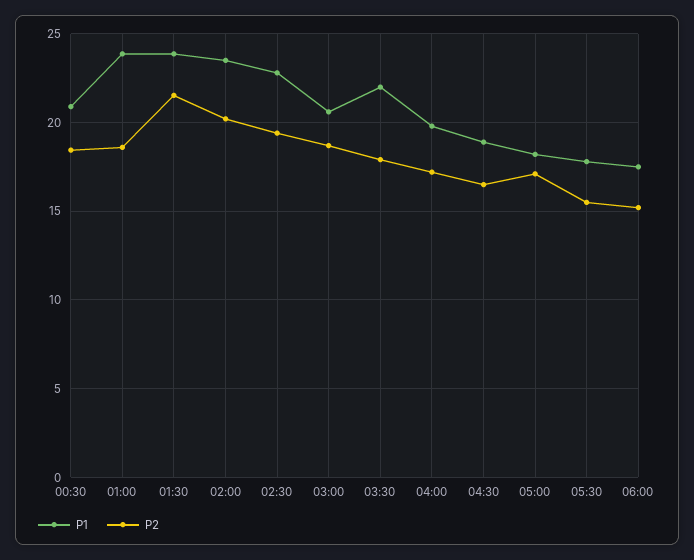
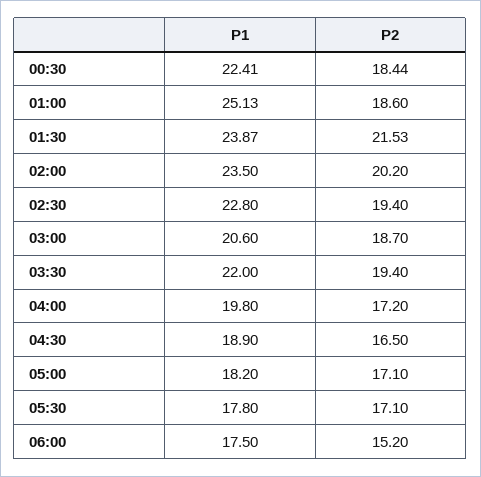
  {
    "P1": {
-     "00:30": 21,
+     "00:30": 22.41,
-     "01:00": 24,
+     "01:00": 25.13,
      "01:30": 23.87,
      "02:00": 23.5,
      "02:30": 22.8,
      "03:00": 20.6,
      "03:30": 22,
      "04:00": 19.8,
      "04:30": 18.9,
      "05:00": 18.2,
      "05:30": 17.8,
      "06:00": 17.5
    },
    "P2": {
      "00:30": 18.44,
      "01:00": 18.6,
      "01:30": 21.53,
      "02:00": 20.2,
      "02:30": 19.4,
      "03:00": 18.7,
-     "03:30": 18,
+     "03:30": 19.4,
      "04:00": 17.2,
      "04:30": 16.5,
      "05:00": 17.1,
-     "05:30": 15.5,
+     "05:30": 17.1,
      "06:00": 15.2
    }
  }

